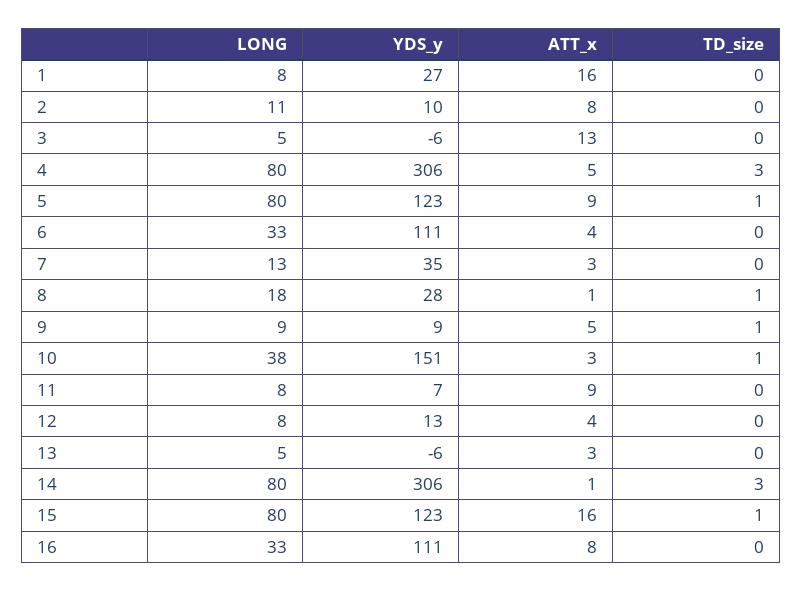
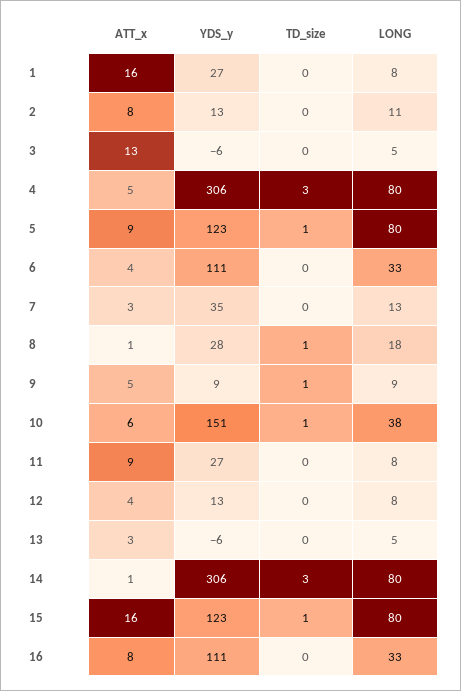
  {
    "LONG": {
      "1": 8,
      "2": 11,
      "3": 5,
      "4": 80,
      "5": 80,
      "6": 33,
      "7": 13,
      "8": 18,
      "9": 9,
      "10": 38,
      "11": 8,
      "12": 8,
      "13": 5,
      "14": 80,
      "15": 80,
      "16": 33
    },
    "YDS_y": {
      "1": 27,
-     "2": 10,
+     "2": 13,
      "3": -6,
      "4": 306,
      "5": 123,
      "6": 111,
      "7": 35,
      "8": 28,
      "9": 9,
      "10": 151,
-     "11": 7,
+     "11": 27,
      "12": 13,
      "13": -6,
      "14": 306,
      "15": 123,
      "16": 111
    },
    "ATT_x": {
      "1": 16,
      "2": 8,
      "3": 13,
      "4": 5,
      "5": 9,
      "6": 4,
      "7": 3,
      "8": 1,
      "9": 5,
-     "10": 3,
+     "10": 6,
      "11": 9,
      "12": 4,
      "13": 3,
      "14": 1,
      "15": 16,
      "16": 8
    },
    "TD_size": {
      "1": 0,
      "2": 0,
      "3": 0,
      "4": 3,
      "5": 1,
      "6": 0,
      "7": 0,
      "8": 1,
      "9": 1,
      "10": 1,
      "11": 0,
      "12": 0,
      "13": 0,
      "14": 3,
      "15": 1,
      "16": 0
    }
  }

